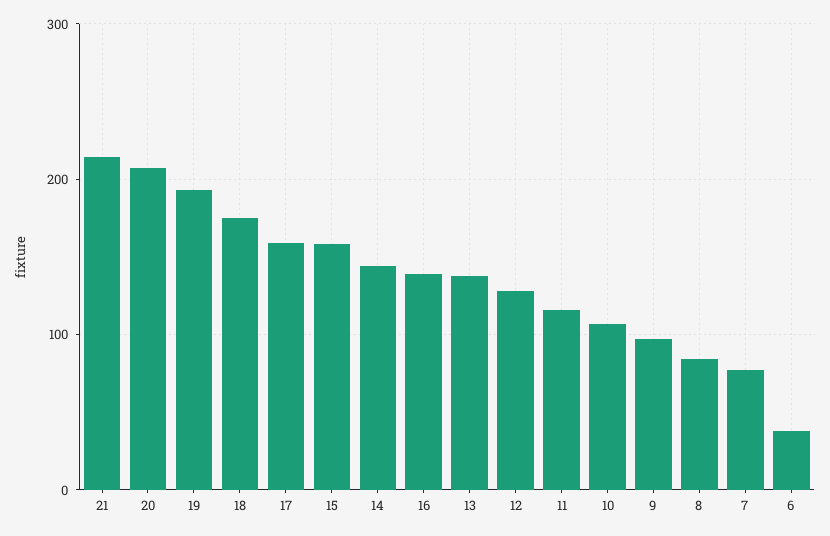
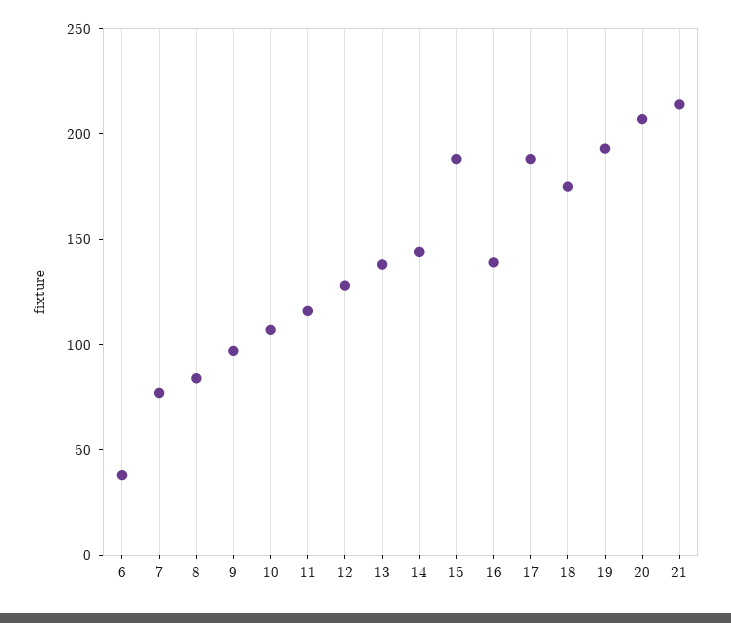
  {
    "21": 210,
    "20": 210,
    "19": 190,
    "18": 180,
-   "17": 160,
+   "17": 190,
-   "15": 160,
+   "15": 190,
    "14": 140,
    "16": 140,
    "13": 140,
    "12": 130,
    "11": 120,
    "10": 110,
    "9": 100,
    "8": 80,
    "7": 80,
    "6": 40
  }

